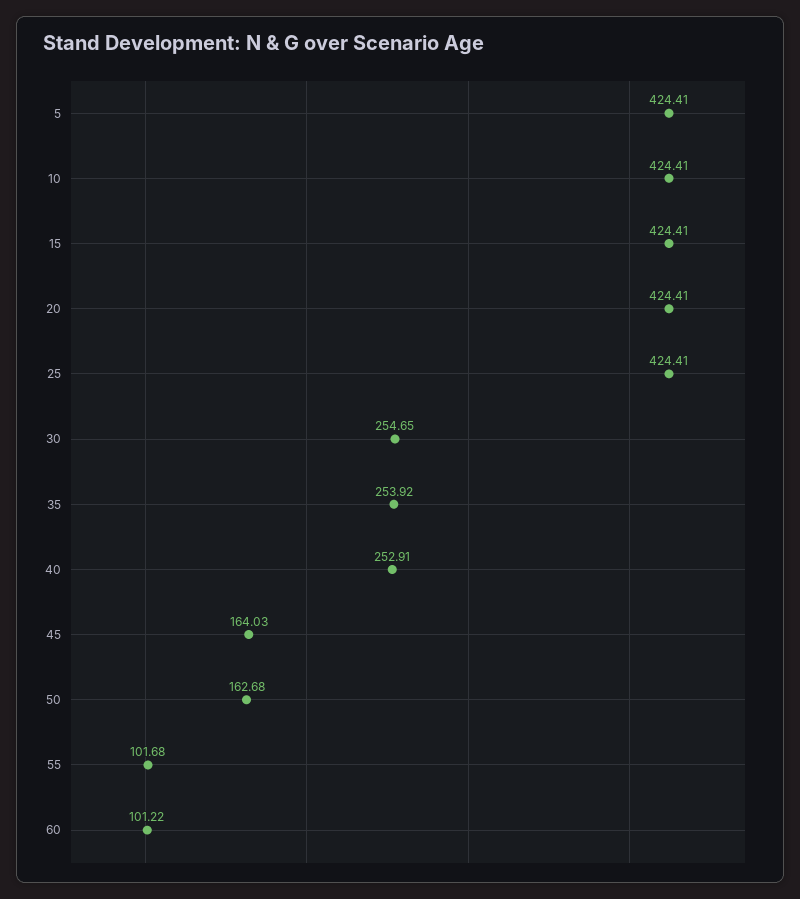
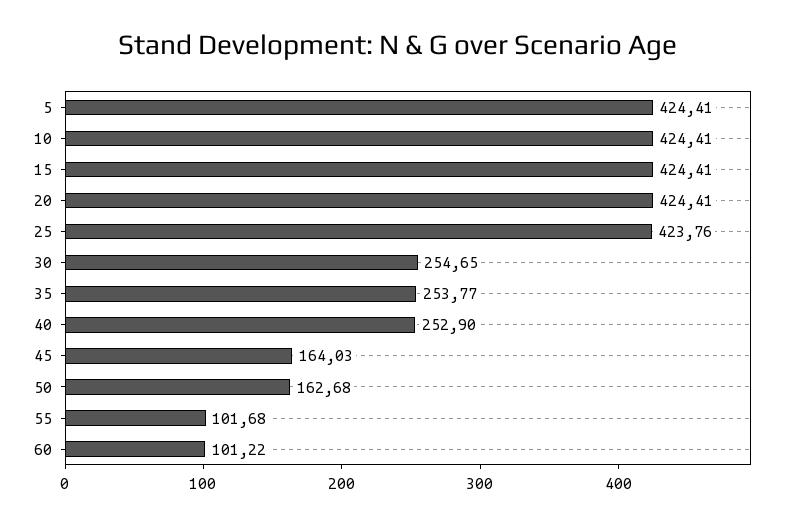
  {
    "5": 424.41,
    "10": 424.41,
    "15": 424.41,
    "20": 424.41,
-   "25": 424.41,
+   "25": 423.76,
    "30": 254.65,
-   "35": 253.92,
+   "35": 253.77,
-   "40": 252.91,
+   "40": 252.9,
    "45": 164.03,
    "50": 162.68,
    "55": 101.68,
    "60": 101.22
  }

